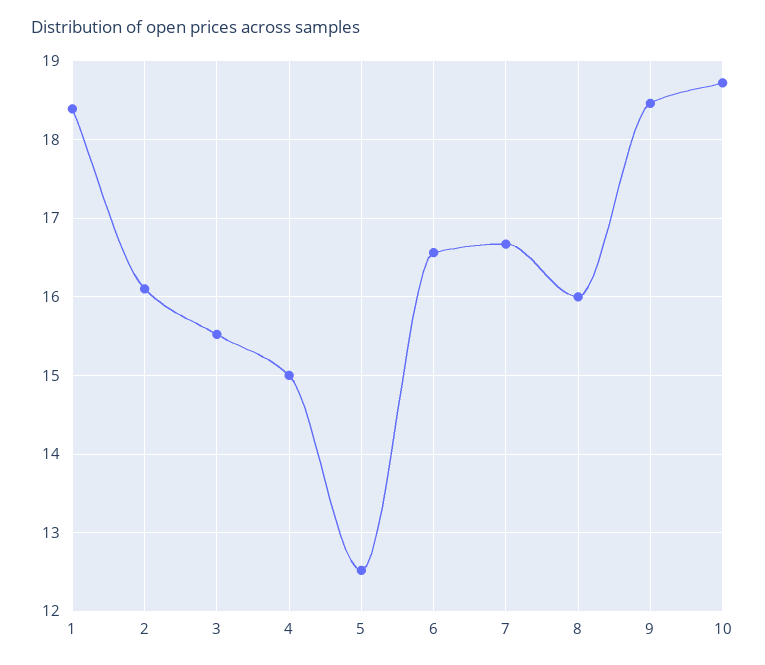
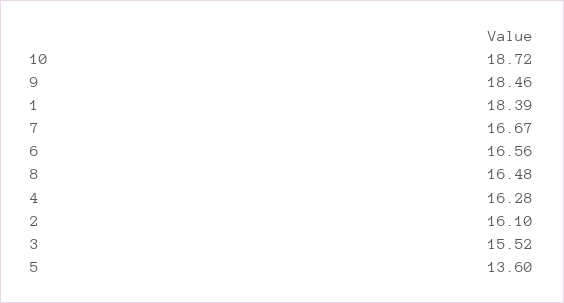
  {
    "1": 18.39,
    "2": 16.1,
    "3": 15.52,
-   "4": 15,
+   "4": 16.28,
-   "5": 12.5,
+   "5": 13.6,
    "6": 16.56,
    "7": 16.67,
-   "8": 16,
+   "8": 16.48,
    "9": 18.46,
    "10": 18.72
  }

